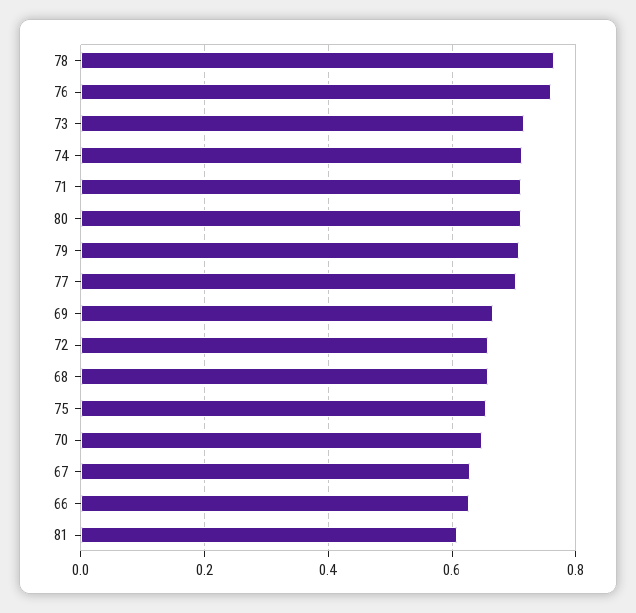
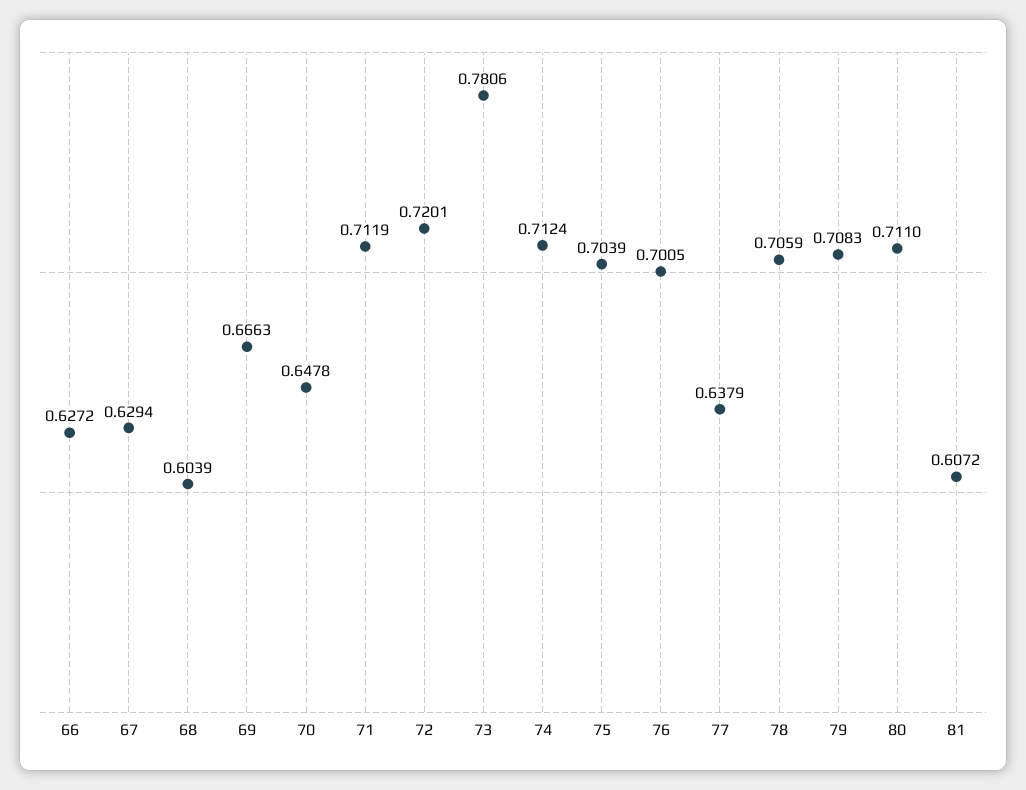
  {
-   "78": 0.76,
+   "78": 0.7059,
-   "76": 0.76,
+   "76": 0.7005,
-   "73": 0.72,
+   "73": 0.7806,
    "74": 0.7124,
    "71": 0.7119,
    "80": 0.711,
    "79": 0.7083,
-   "77": 0.7,
+   "77": 0.6379,
    "69": 0.6663,
-   "72": 0.66,
+   "72": 0.7201,
-   "68": 0.66,
+   "68": 0.6039,
-   "75": 0.66,
+   "75": 0.7039,
    "70": 0.6478,
    "67": 0.6294,
    "66": 0.6272,
    "81": 0.6072
  }

